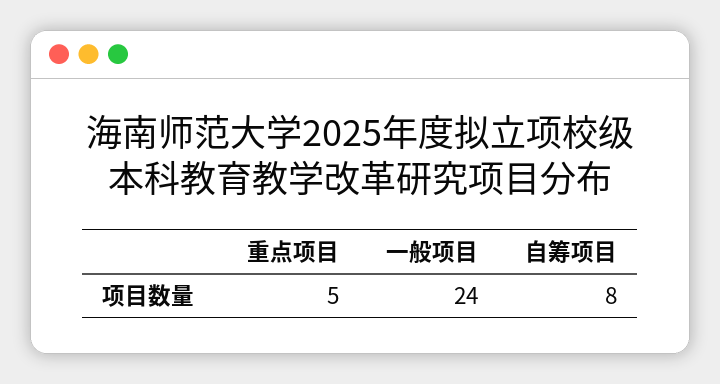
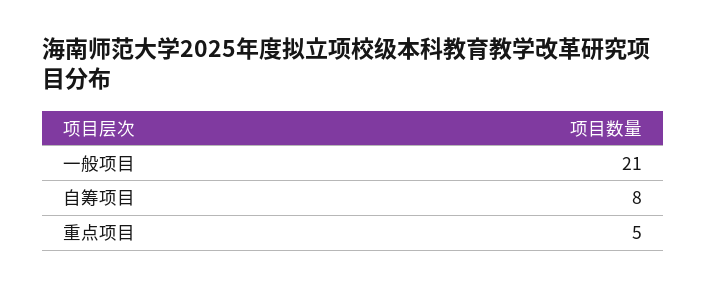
  {
    "重点项目": 5,
-   "一般项目": 24,
+   "一般项目": 21,
    "自筹项目": 8
  }

